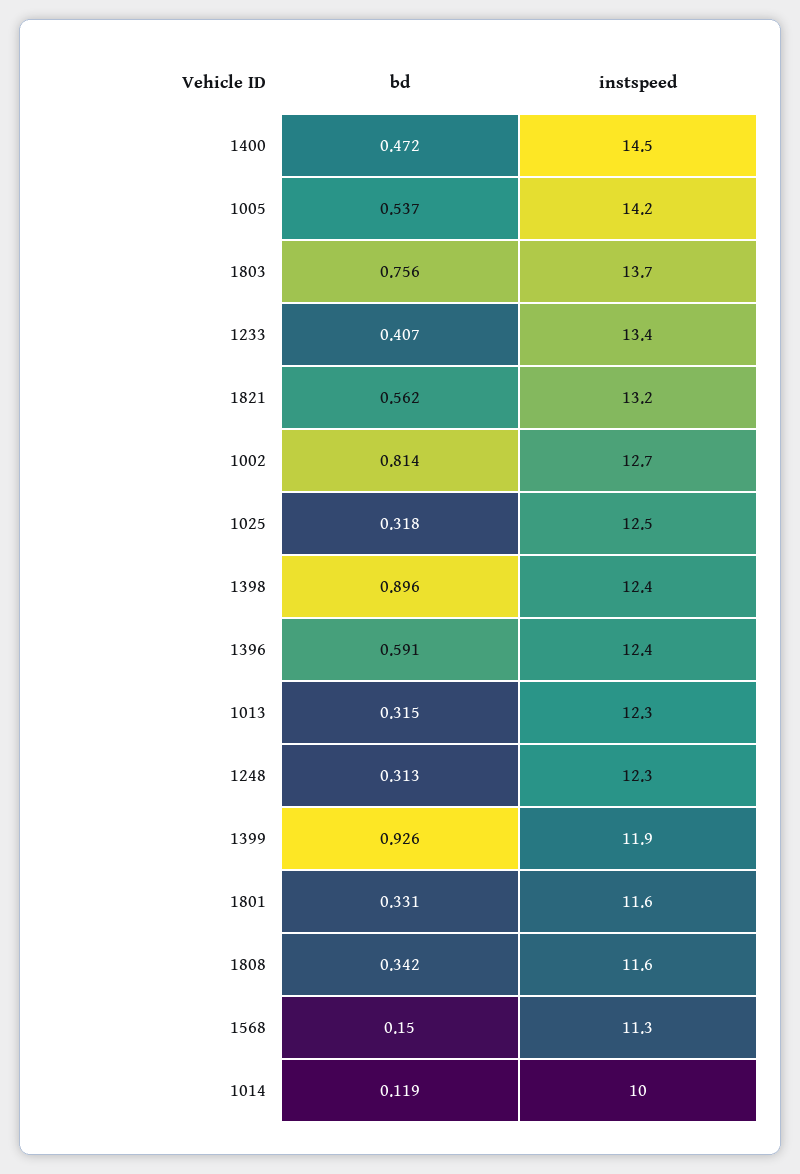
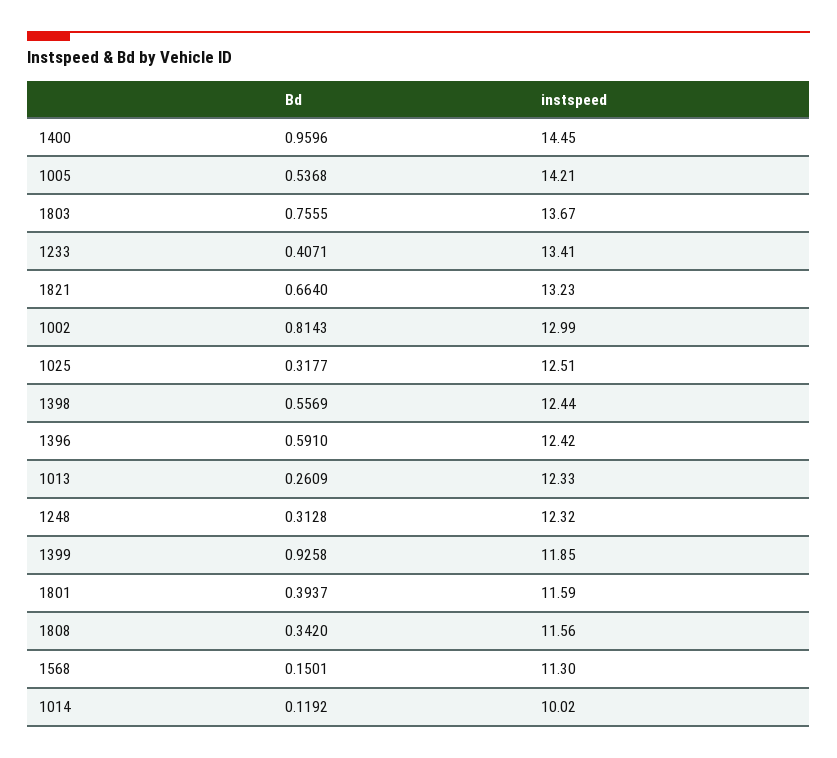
  {
    "bd": {
-     "1400": 0.472,
+     "1400": 0.9596,
      "1005": 0.5368,
      "1803": 0.7555,
      "1233": 0.4071,
-     "1821": 0.562,
+     "1821": 0.664,
      "1002": 0.8143,
      "1025": 0.3177,
-     "1398": 0.896,
+     "1398": 0.5569,
      "1396": 0.591,
-     "1013": 0.315,
+     "1013": 0.2609,
      "1248": 0.3128,
      "1399": 0.9258,
-     "1801": 0.331,
+     "1801": 0.3937,
      "1808": 0.342,
      "1568": 0.1501,
      "1014": 0.1192
    },
    "instspeed": {
      "1400": 14.45,
      "1005": 14.21,
      "1803": 13.67,
      "1233": 13.41,
      "1821": 13.23,
-     "1002": 12.7,
+     "1002": 12.99,
      "1025": 12.51,
      "1398": 12.44,
      "1396": 12.42,
      "1013": 12.33,
      "1248": 12.32,
      "1399": 11.85,
      "1801": 11.59,
      "1808": 11.56,
      "1568": 11.3,
      "1014": 10.02
    }
  }

